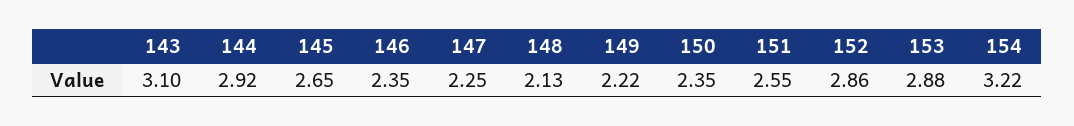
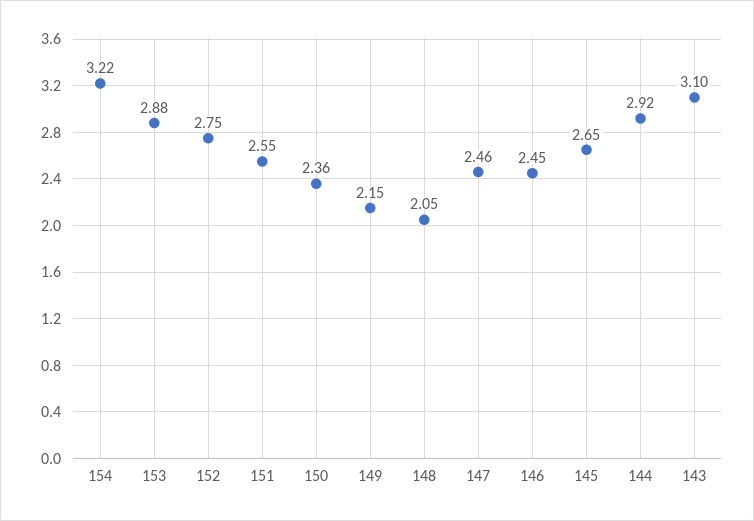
  {
    "143": 3.1,
    "144": 2.92,
    "145": 2.65,
-   "146": 2.35,
+   "146": 2.45,
-   "147": 2.25,
+   "147": 2.46,
-   "148": 2.13,
+   "148": 2.05,
-   "149": 2.22,
+   "149": 2.15,
-   "150": 2.35,
+   "150": 2.36,
    "151": 2.55,
-   "152": 2.86,
+   "152": 2.75,
    "153": 2.88,
    "154": 3.22
  }

